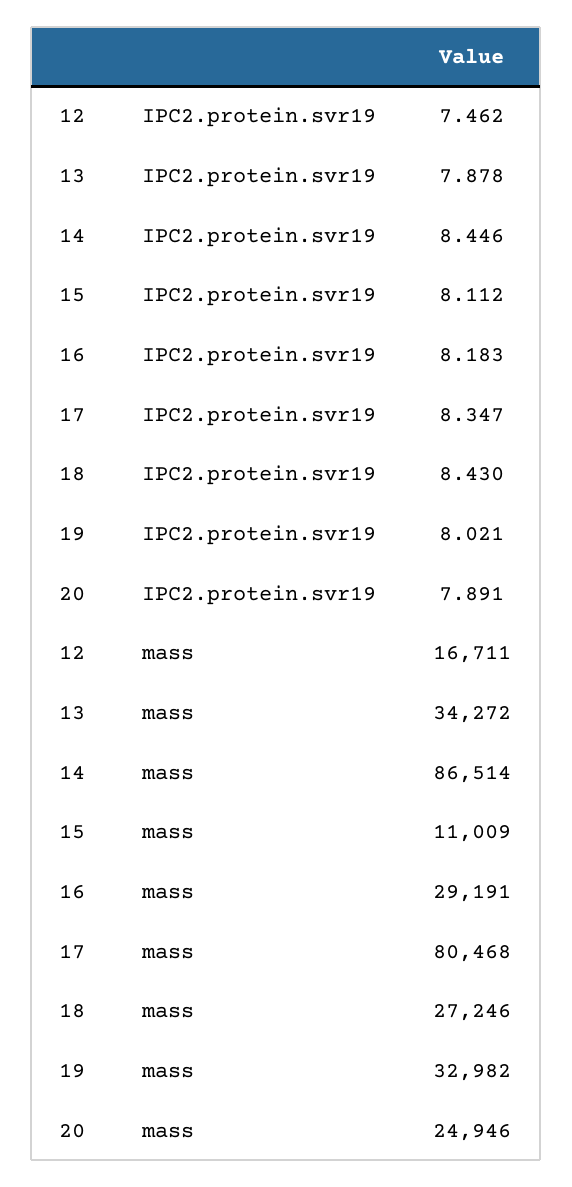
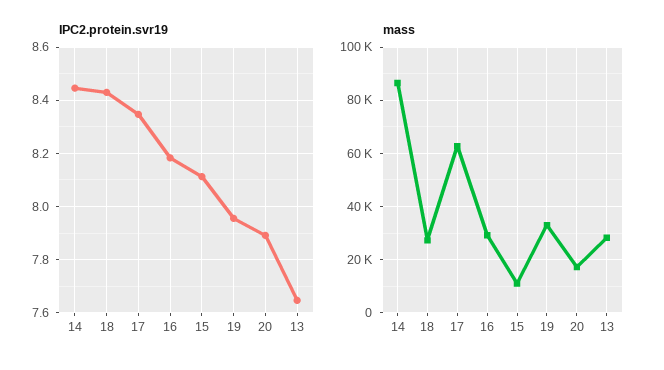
  {
    "IPC2.protein.svr19": {
-     "12": 7.462,
-     "13": 7.878,
+     "13": 7.65,
      "14": 8.446,
      "15": 8.112,
      "16": 8.183,
      "17": 8.347,
      "18": 8.43,
-     "19": 8.021,
+     "19": 7.95,
      "20": 7.891
    },
    "mass": {
-     "12": 16711,
-     "13": 34272,
+     "13": 27500,
      "14": 86514,
      "15": 11009,
      "16": 29191,
-     "17": 80468,
+     "17": 62500,
      "18": 27246,
      "19": 32982,
-     "20": 24946
+     "20": 17500
    }
  }

